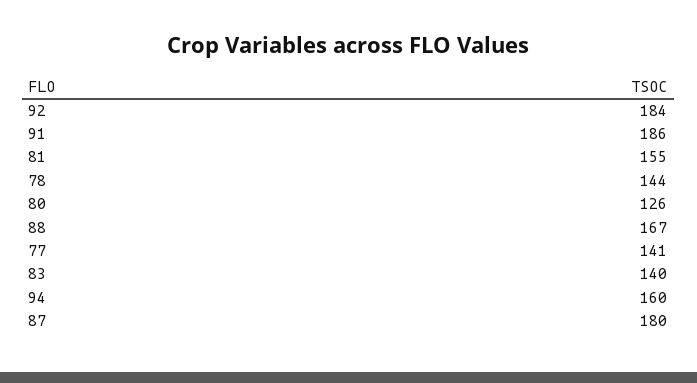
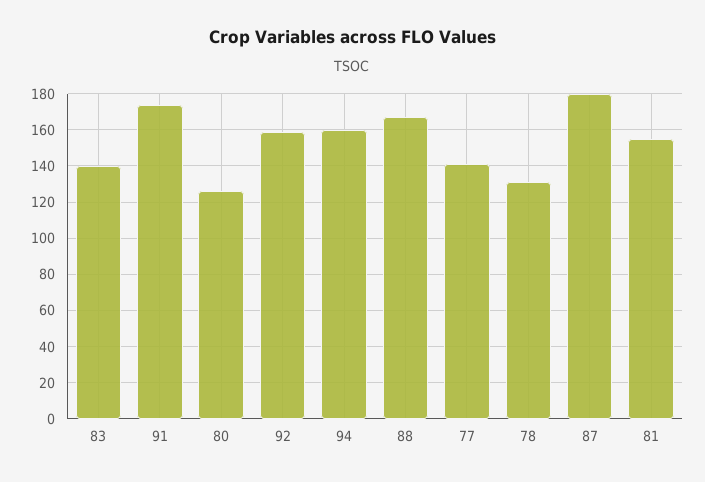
  {
-   "92": 184,
+   "92": 160,
-   "91": 186,
+   "91": 175,
    "81": 155,
-   "78": 144,
+   "78": 130,
    "80": 126,
    "88": 167,
    "77": 141,
    "83": 140,
    "94": 160,
    "87": 180
  }

